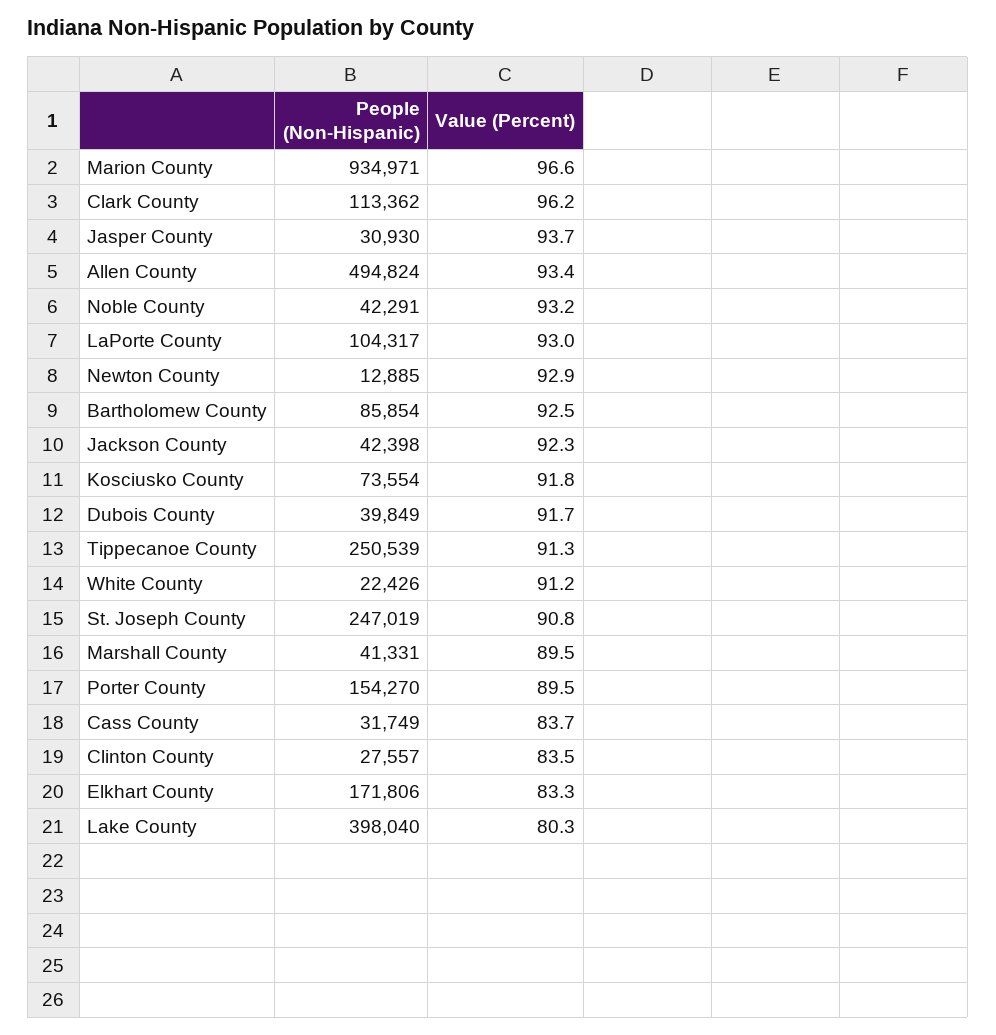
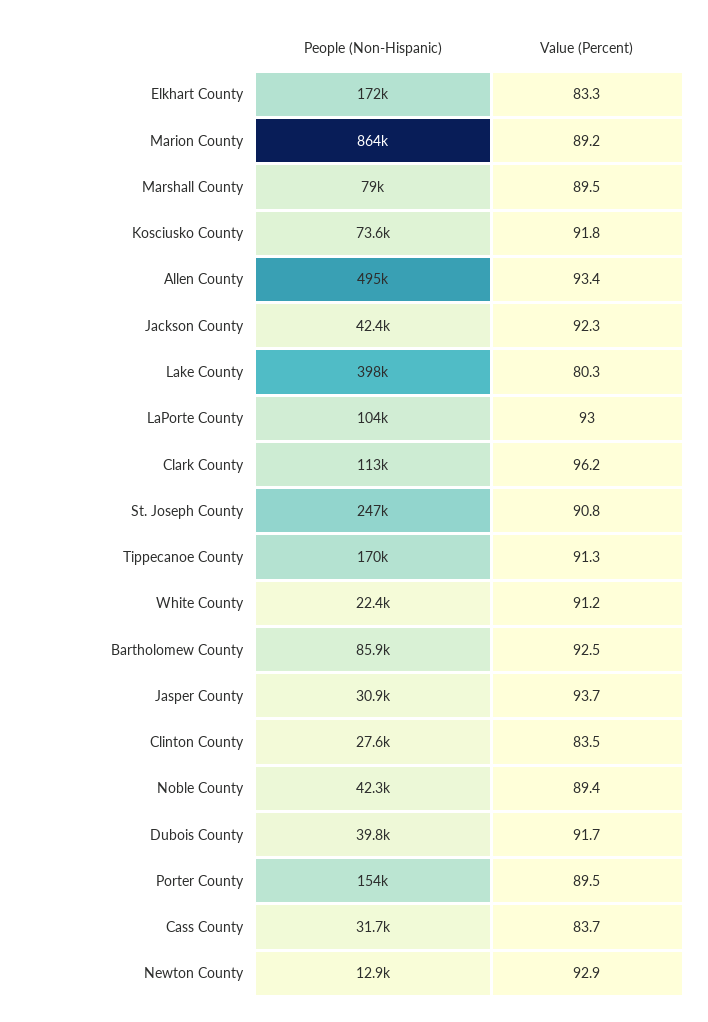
  {
    "People (Non-Hispanic)": {
-     "Marion County": 934971,
+     "Marion County": 864000,
      "Clark County": 113362,
      "Jasper County": 30930,
      "Allen County": 494824,
      "Noble County": 42291,
      "LaPorte County": 104317,
      "Newton County": 12885,
      "Bartholomew County": 85854,
      "Jackson County": 42398,
      "Kosciusko County": 73554,
      "Dubois County": 39849,
-     "Tippecanoe County": 250539,
+     "Tippecanoe County": 170000,
      "White County": 22426,
      "St. Joseph County": 247019,
-     "Marshall County": 41331,
+     "Marshall County": 79000,
      "Porter County": 154270,
      "Cass County": 31749,
      "Clinton County": 27557,
      "Elkhart County": 171806,
      "Lake County": 398040
    },
    "Value (Percent)": {
-     "Marion County": 96.6,
+     "Marion County": 89.2,
      "Clark County": 96.2,
      "Jasper County": 93.7,
      "Allen County": 93.4,
-     "Noble County": 93.2,
+     "Noble County": 89.4,
      "LaPorte County": 93,
      "Newton County": 92.9,
      "Bartholomew County": 92.5,
      "Jackson County": 92.3,
      "Kosciusko County": 91.8,
      "Dubois County": 91.7,
      "Tippecanoe County": 91.3,
      "White County": 91.2,
      "St. Joseph County": 90.8,
      "Marshall County": 89.5,
      "Porter County": 89.5,
      "Cass County": 83.7,
      "Clinton County": 83.5,
      "Elkhart County": 83.3,
      "Lake County": 80.3
    }
  }

